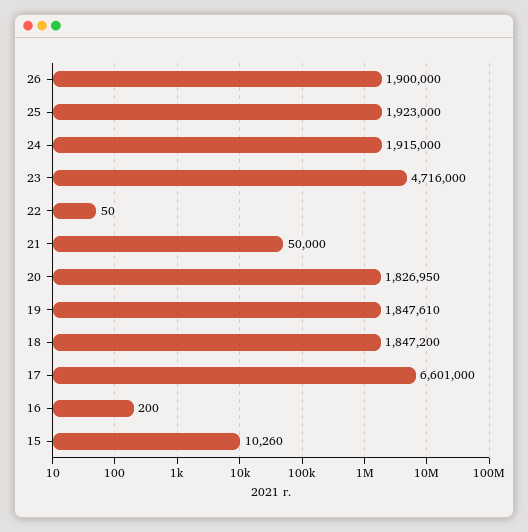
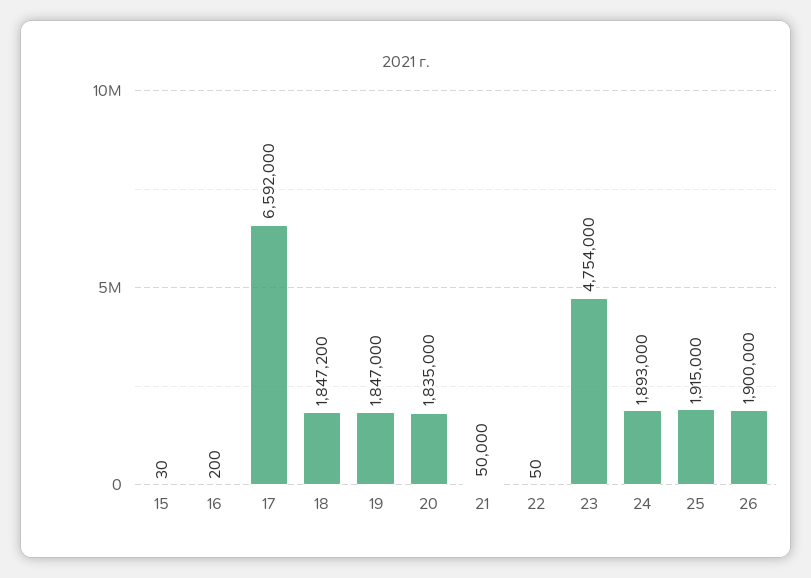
  {
    "26": 1900000,
-   "25": 1923000,
+   "25": 1915000,
-   "24": 1915000,
+   "24": 1893000,
-   "23": 4716000,
+   "23": 4754000,
    "22": 50,
    "21": 50000,
-   "20": 1826950,
+   "20": 1835000,
-   "19": 1847610,
+   "19": 1847000,
    "18": 1847200,
-   "17": 6601000,
+   "17": 6592000,
    "16": 200,
-   "15": 10260
+   "15": 30
  }

